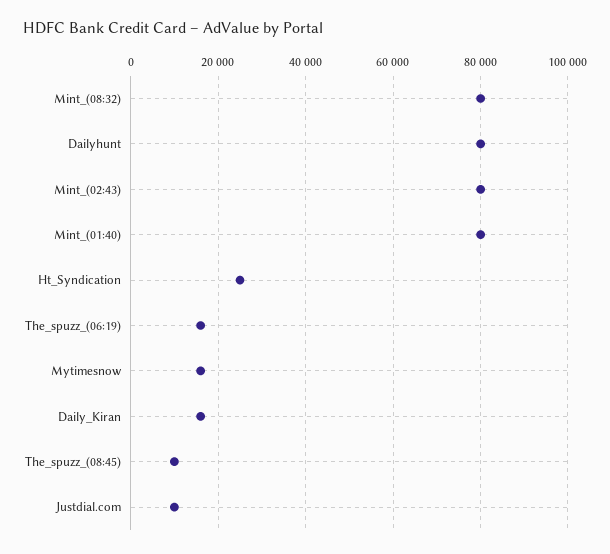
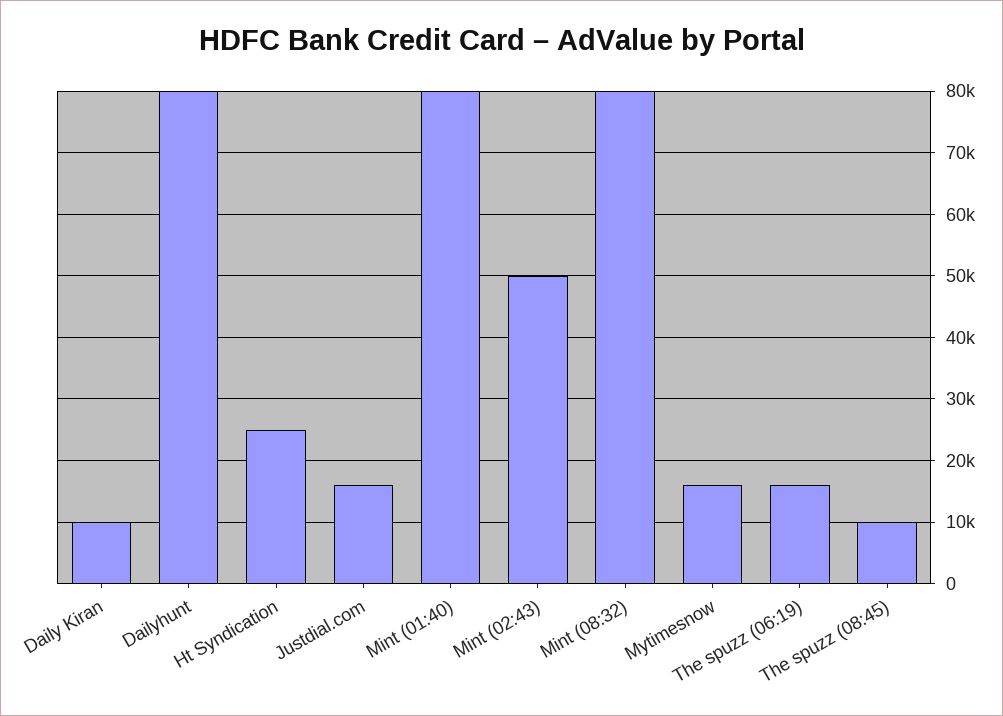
  {
    "Mint_(08:32)": 80000,
    "Dailyhunt": 80000,
-   "Mint_(02:43)": 80000,
+   "Mint_(02:43)": 50000,
    "Mint_(01:40)": 80000,
    "Ht_Syndication": 25000,
    "The_spuzz_(06:19)": 16000,
    "Mytimesnow": 16000,
-   "Daily_Kiran": 16000,
+   "Daily_Kiran": 10000,
    "The_spuzz_(08:45)": 10000,
-   "Justdial.com": 10000
+   "Justdial.com": 16000
  }

